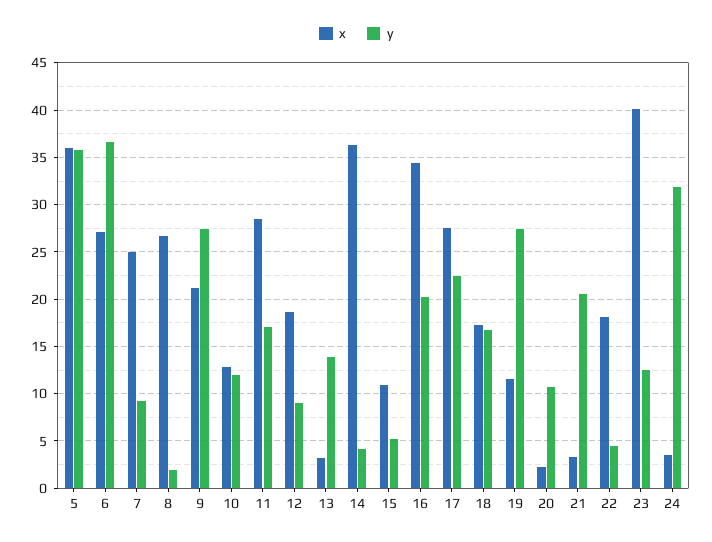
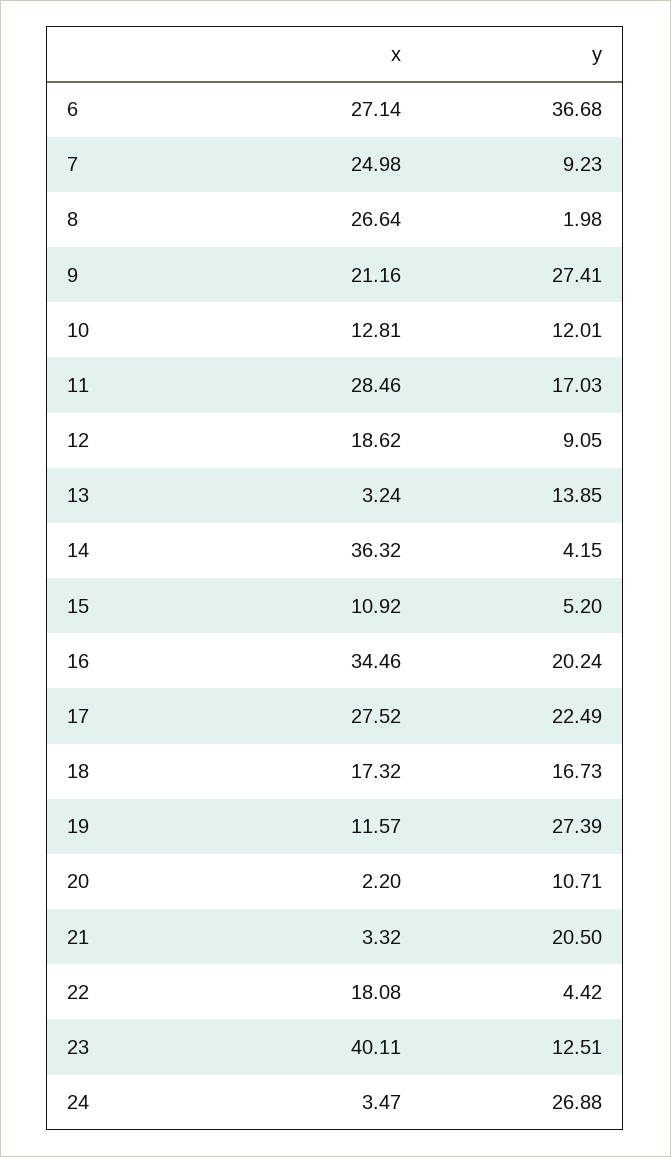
  {
    "x": {
-     "5": 36,
      "6": 27.14,
      "7": 24.98,
      "8": 26.64,
      "9": 21.16,
      "10": 12.81,
      "11": 28.46,
      "12": 18.62,
      "13": 3.24,
      "14": 36.32,
      "15": 10.92,
      "16": 34.46,
      "17": 27.52,
      "18": 17.32,
      "19": 11.57,
      "20": 2.2,
      "21": 3.32,
      "22": 18.08,
      "23": 40.11,
      "24": 3.47
    },
    "y": {
-     "5": 36,
      "6": 36.68,
      "7": 9.23,
      "8": 1.98,
      "9": 27.41,
      "10": 12.01,
      "11": 17.03,
      "12": 9.05,
      "13": 13.85,
      "14": 4.15,
      "15": 5.2,
      "16": 20.24,
      "17": 22.49,
      "18": 16.73,
      "19": 27.39,
      "20": 10.71,
      "21": 20.5,
      "22": 4.42,
      "23": 12.51,
-     "24": 32
+     "24": 26.88
    }
  }

